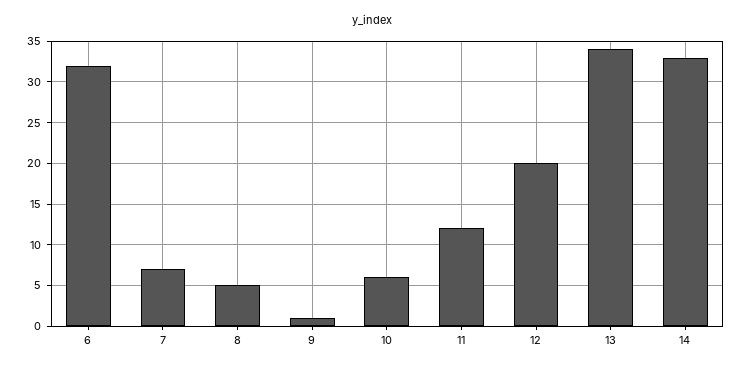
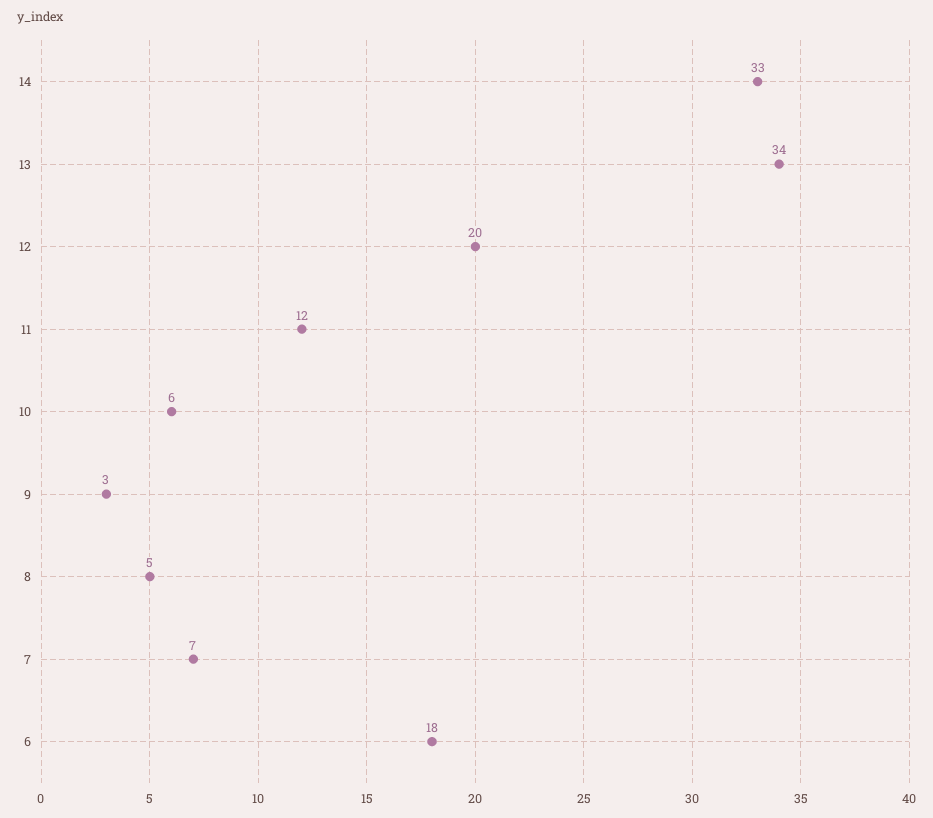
  {
-   "6": 32,
+   "6": 18,
    "7": 7,
    "8": 5,
-   "9": 1,
+   "9": 3,
    "10": 6,
    "11": 12,
    "12": 20,
    "13": 34,
    "14": 33
  }

